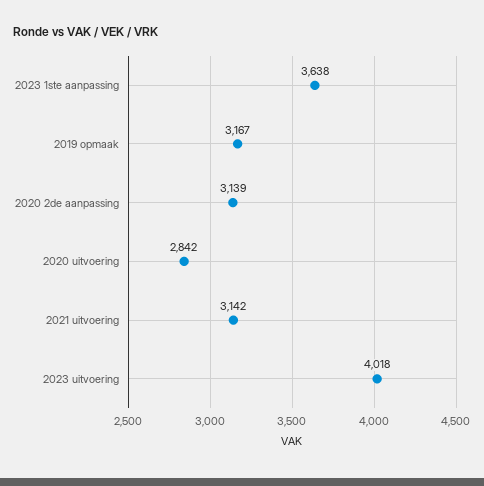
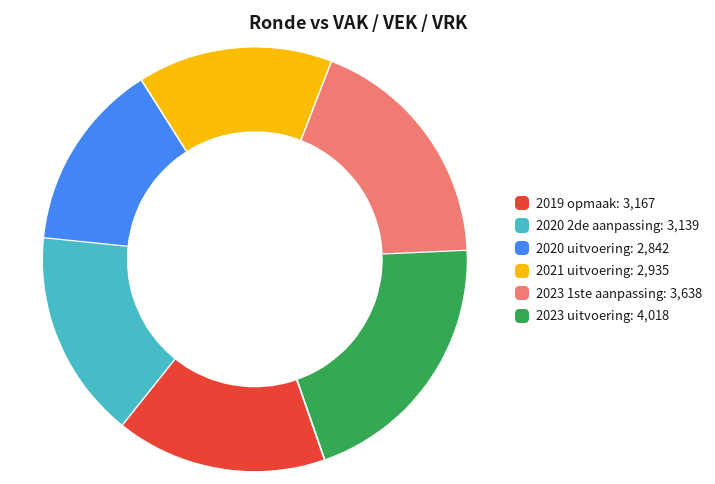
  {
    "2023 1ste aanpassing": 3638,
    "2019 opmaak": 3167,
    "2020 2de aanpassing": 3139,
    "2020 uitvoering": 2842,
-   "2021 uitvoering": 3142,
+   "2021 uitvoering": 2935,
    "2023 uitvoering": 4018
  }

